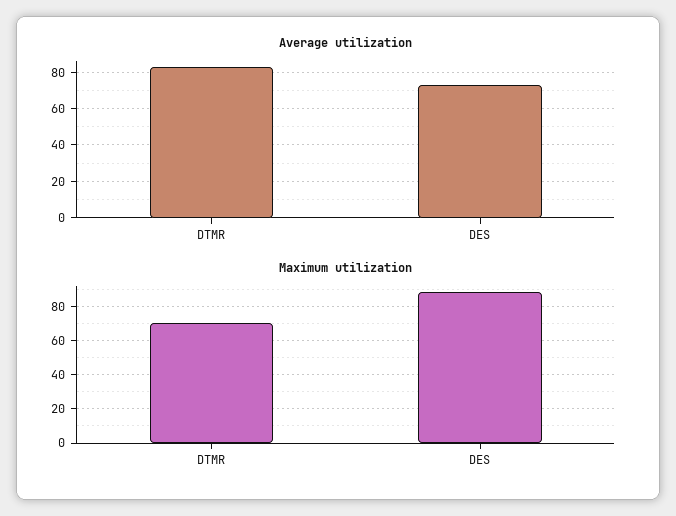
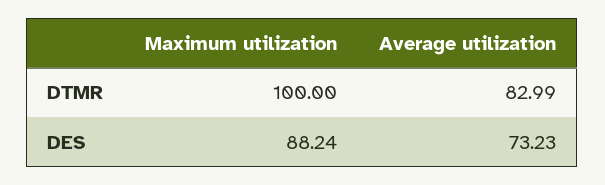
  {
    "Average utilization": {
      "DTMR": 82.99,
      "DES": 73.23
    },
    "Maximum utilization": {
-     "DTMR": 70,
+     "DTMR": 100,
      "DES": 88.24
    }
  }

